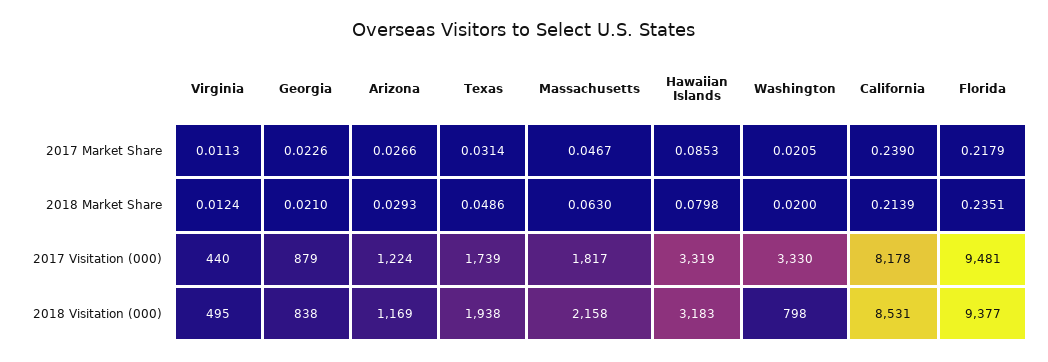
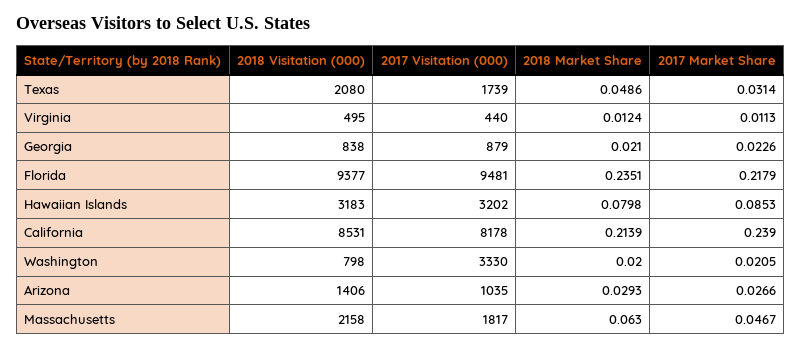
  {
    "Virginia": {
      "2017 Market Share": 0.0113,
      "2018 Market Share": 0.0124,
      "2017 Visitation (000)": 440,
      "2018 Visitation (000)": 495
    },
    "Georgia": {
      "2017 Market Share": 0.0226,
      "2018 Market Share": 0.021,
      "2017 Visitation (000)": 879,
      "2018 Visitation (000)": 838
    },
    "Arizona": {
      "2017 Market Share": 0.0266,
      "2018 Market Share": 0.0293,
-     "2017 Visitation (000)": 1224,
+     "2017 Visitation (000)": 1035,
-     "2018 Visitation (000)": 1169
+     "2018 Visitation (000)": 1406
    },
    "Texas": {
      "2017 Market Share": 0.0314,
      "2018 Market Share": 0.0486,
      "2017 Visitation (000)": 1739,
-     "2018 Visitation (000)": 1938
+     "2018 Visitation (000)": 2080
    },
    "Massachusetts": {
      "2017 Market Share": 0.0467,
      "2018 Market Share": 0.063,
      "2017 Visitation (000)": 1817,
      "2018 Visitation (000)": 2158
    },
    "Hawaiian Islands": {
      "2017 Market Share": 0.0853,
      "2018 Market Share": 0.0798,
-     "2017 Visitation (000)": 3319,
+     "2017 Visitation (000)": 3202,
      "2018 Visitation (000)": 3183
    },
    "Washington": {
      "2017 Market Share": 0.0205,
      "2018 Market Share": 0.02,
      "2017 Visitation (000)": 3330,
      "2018 Visitation (000)": 798
    },
    "California": {
      "2017 Market Share": 0.239,
      "2018 Market Share": 0.2139,
      "2017 Visitation (000)": 8178,
      "2018 Visitation (000)": 8531
    },
    "Florida": {
      "2017 Market Share": 0.2179,
      "2018 Market Share": 0.2351,
      "2017 Visitation (000)": 9481,
      "2018 Visitation (000)": 9377
    }
  }

